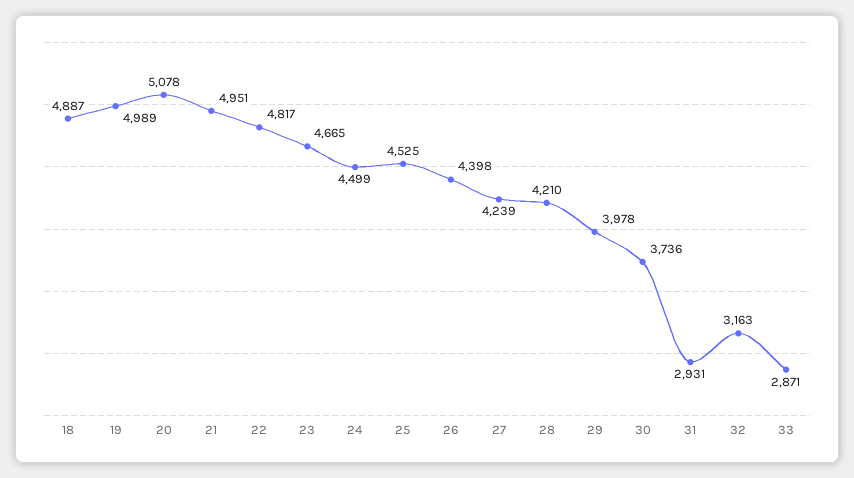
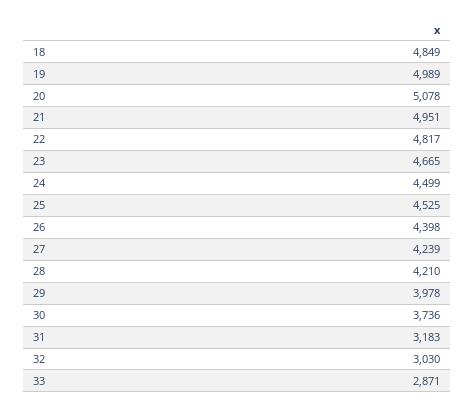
  {
-   "18": 4887,
+   "18": 4849,
    "19": 4989,
    "20": 5078,
    "21": 4951,
    "22": 4817,
    "23": 4665,
    "24": 4499,
    "25": 4525,
    "26": 4398,
    "27": 4239,
    "28": 4210,
    "29": 3978,
    "30": 3736,
-   "31": 2931,
+   "31": 3183,
-   "32": 3163,
+   "32": 3030,
    "33": 2871
  }

